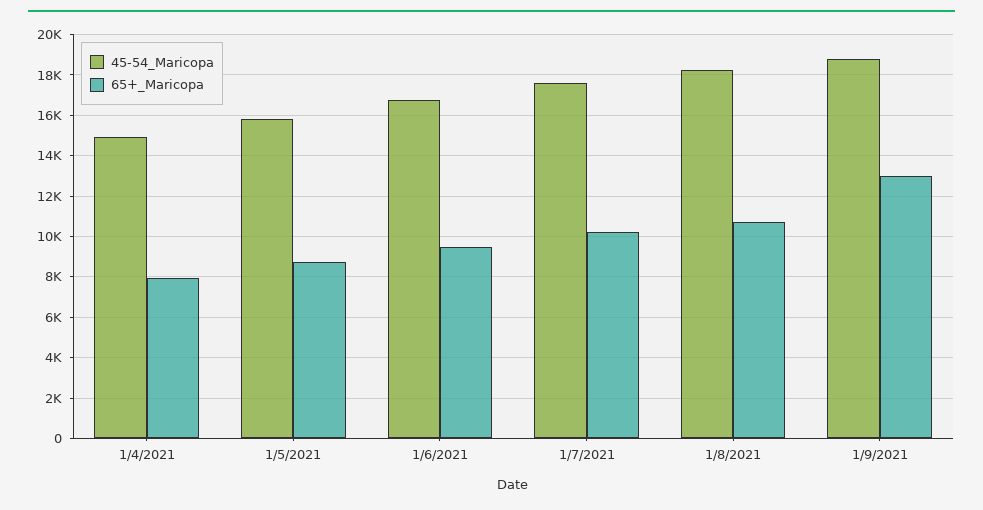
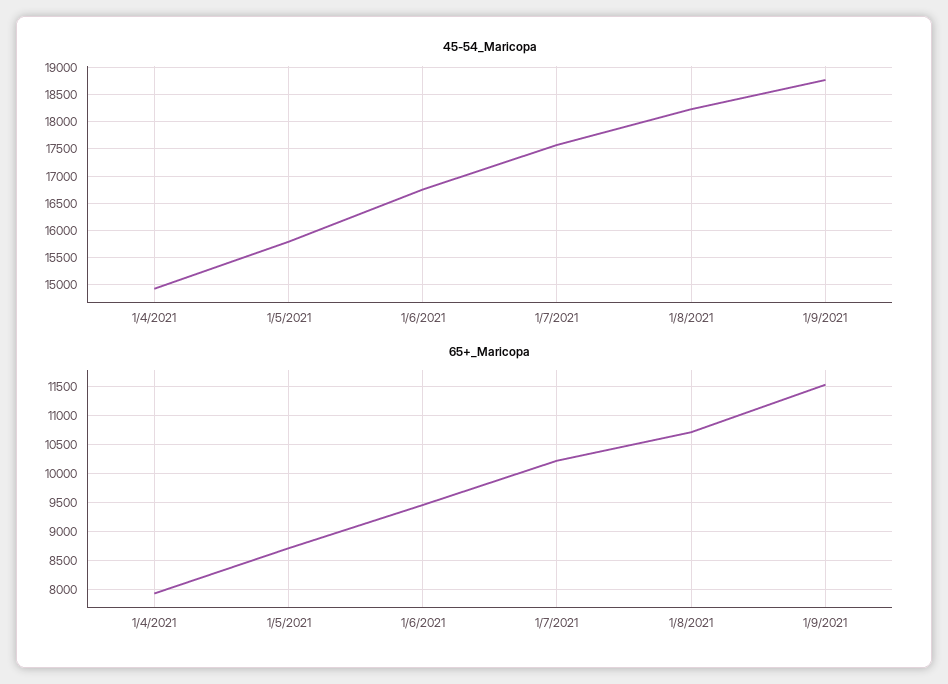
  {
    "45-54_Maricopa": {
      "1/4/2021": 15000,
      "1/5/2021": 15750,
      "1/6/2021": 16750,
      "1/7/2021": 17500,
      "1/8/2021": 18250,
      "1/9/2021": 18750
    },
    "65+_Maricopa": {
      "1/4/2021": 8000,
      "1/5/2021": 8750,
      "1/6/2021": 9500,
      "1/7/2021": 10250,
      "1/8/2021": 10750,
-     "1/9/2021": 13000
+     "1/9/2021": 11500
    }
  }

